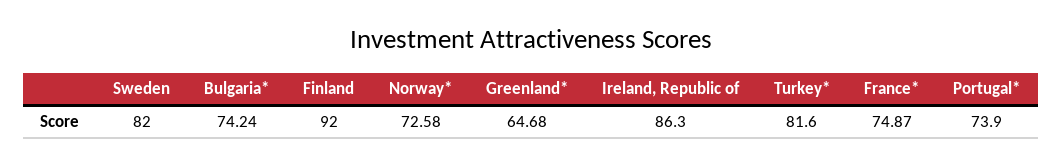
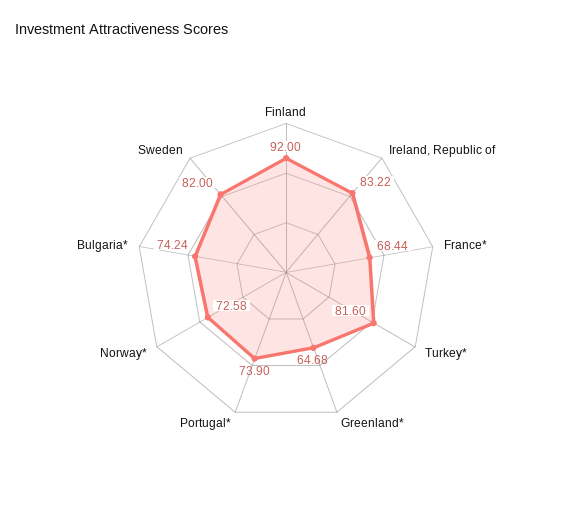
  {
    "Sweden": 82,
    "Bulgaria*": 74.24,
    "Finland": 92,
    "Norway*": 72.58,
    "Greenland*": 64.68,
-   "Ireland, Republic of": 86.3,
+   "Ireland, Republic of": 83.22,
    "Turkey*": 81.6,
-   "France*": 74.87,
+   "France*": 68.44,
    "Portugal*": 73.9
  }

